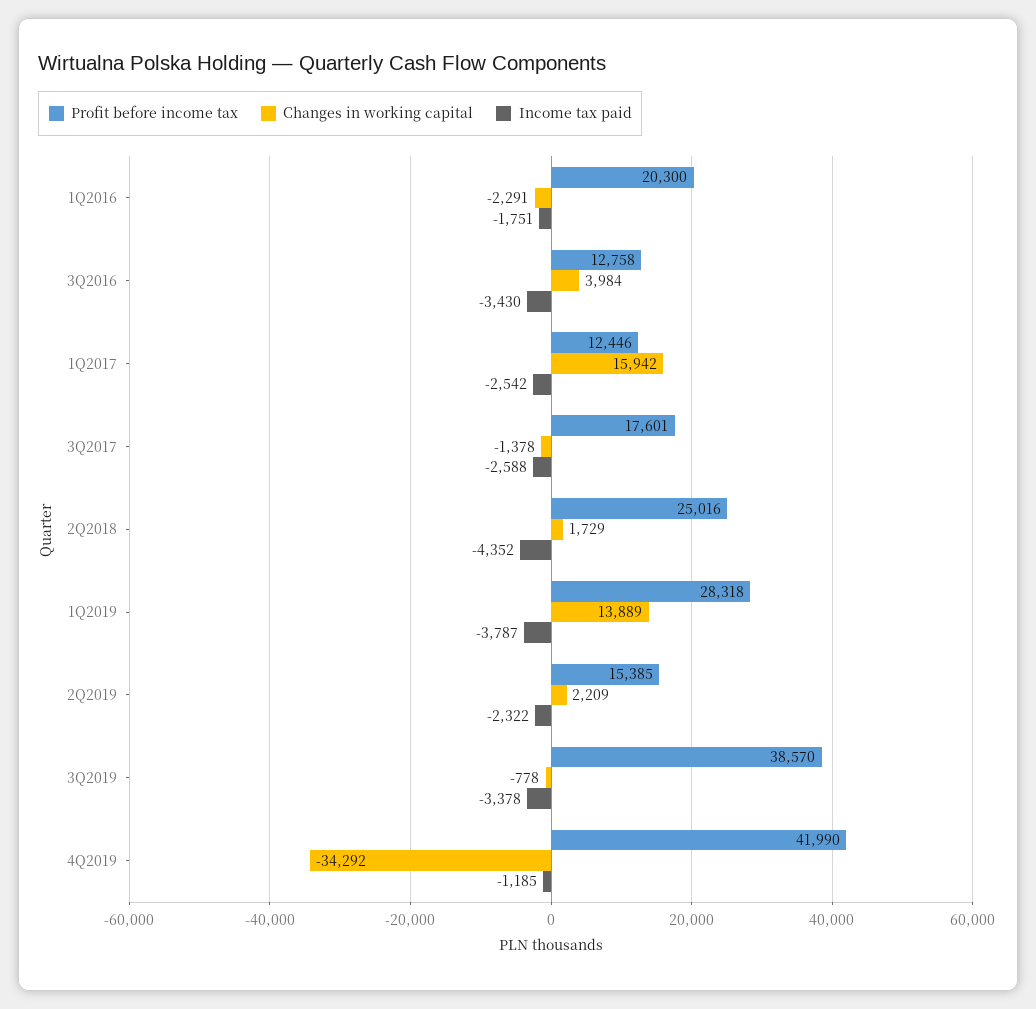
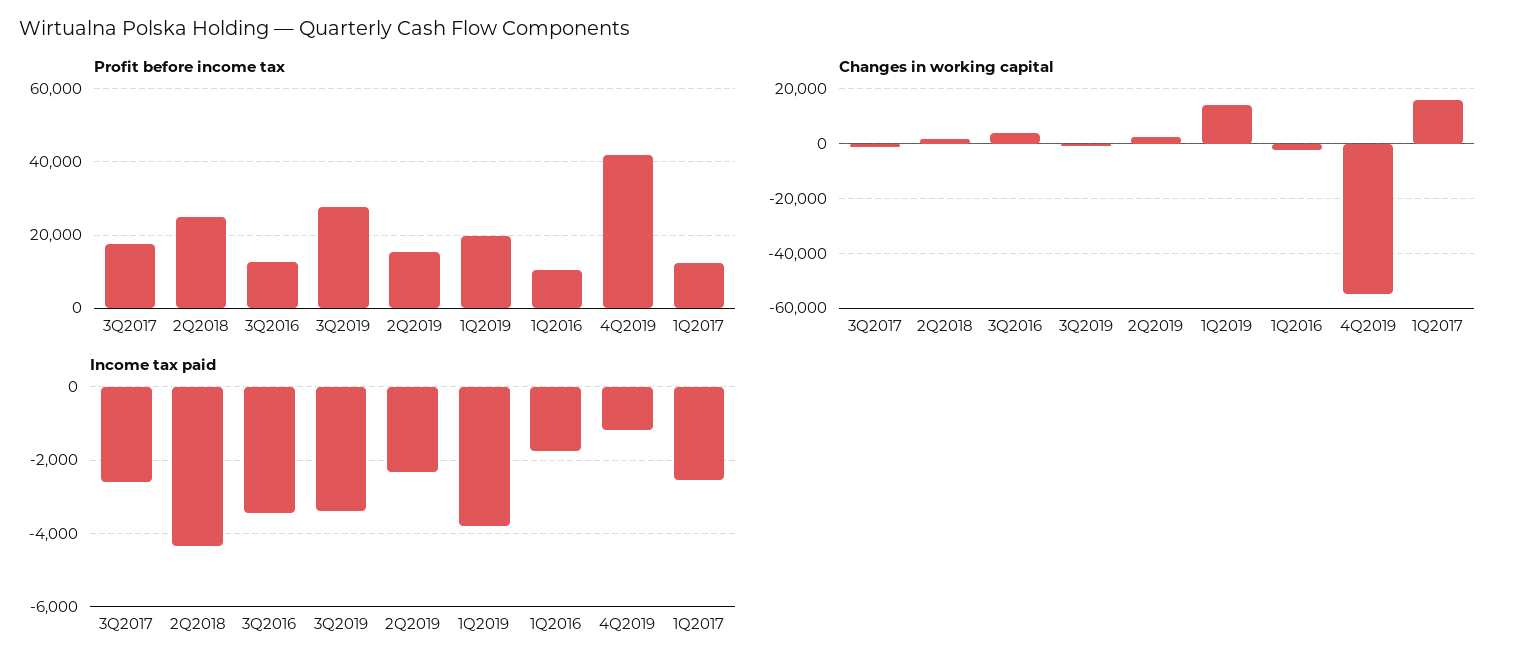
  {
    "Profit before income tax": {
-     "1Q2016": 20300,
+     "1Q2016": 10000,
      "3Q2016": 12758,
      "1Q2017": 12446,
      "3Q2017": 17601,
      "2Q2018": 25016,
-     "1Q2019": 28318,
+     "1Q2019": 20000,
      "2Q2019": 15385,
-     "3Q2019": 38570,
+     "3Q2019": 28000,
      "4Q2019": 41990
    },
    "Changes in working capital": {
      "1Q2016": -2291,
      "3Q2016": 3984,
      "1Q2017": 15942,
      "3Q2017": -1378,
      "2Q2018": 1729,
      "1Q2019": 13889,
      "2Q2019": 2209,
      "3Q2019": -778,
-     "4Q2019": -34292
+     "4Q2019": -55000
    },
    "Income tax paid": {
      "1Q2016": -1751,
      "3Q2016": -3430,
      "1Q2017": -2542,
      "3Q2017": -2588,
      "2Q2018": -4352,
      "1Q2019": -3787,
      "2Q2019": -2322,
      "3Q2019": -3378,
      "4Q2019": -1185
    }
  }

